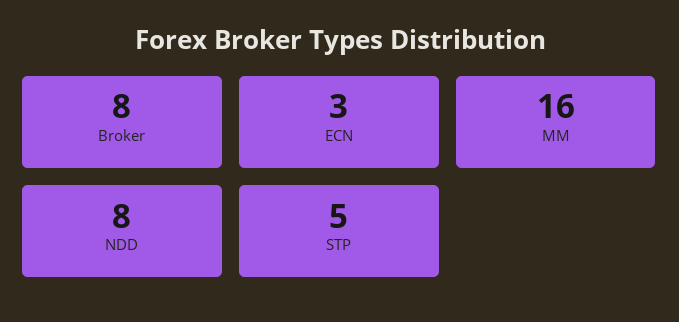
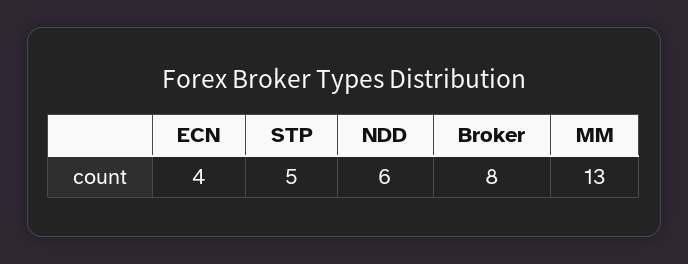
  {
    "Broker": 8,
-   "ECN": 3,
+   "ECN": 4,
-   "MM": 16,
+   "MM": 13,
-   "NDD": 8,
+   "NDD": 6,
    "STP": 5
  }

